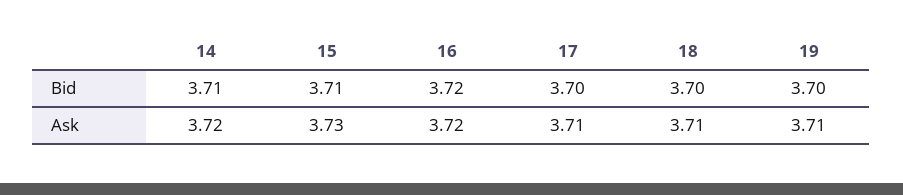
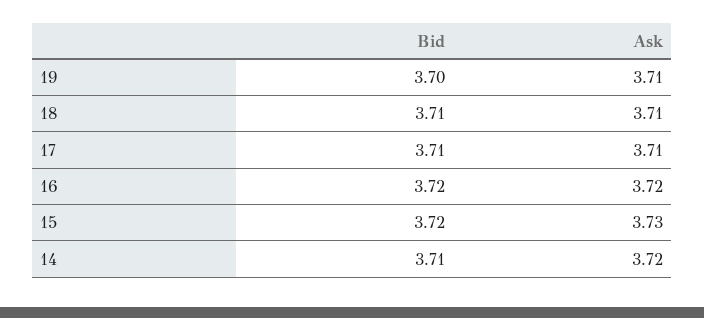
  {
    "14": {
      "Bid": 3.71,
      "Ask": 3.72
    },
    "15": {
-     "Bid": 3.71,
+     "Bid": 3.72,
      "Ask": 3.73
    },
    "16": {
      "Bid": 3.72,
      "Ask": 3.72
    },
    "17": {
-     "Bid": 3.7,
+     "Bid": 3.71,
      "Ask": 3.71
    },
    "18": {
-     "Bid": 3.7,
+     "Bid": 3.71,
      "Ask": 3.71
    },
    "19": {
      "Bid": 3.7,
      "Ask": 3.71
    }
  }

